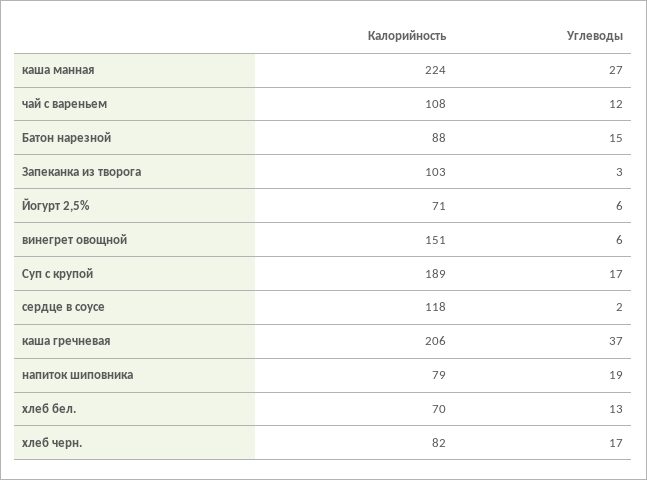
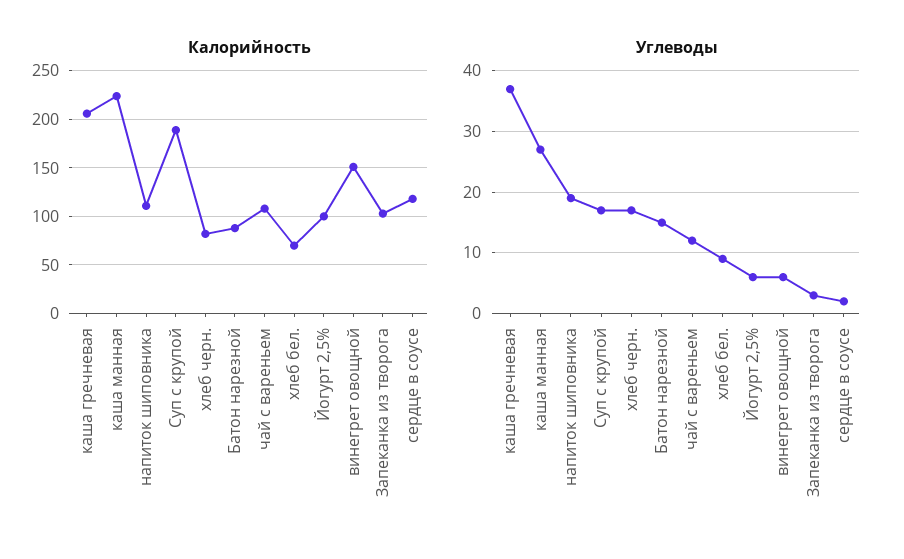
  {
    "Калорийность": {
      "каша манная": 224,
      "чай с вареньем": 108,
      "Батон нарезной": 88,
      "Запеканка из творога": 103,
-     "Йогурт 2,5%": 71,
+     "Йогурт 2,5%": 100,
      "винегрет овощной": 151,
      "Суп с крупой": 189,
      "сердце в соусе": 118,
      "каша гречневая": 206,
-     "напиток шиповника": 79,
+     "напиток шиповника": 110,
      "хлеб бел.": 70,
      "хлеб черн.": 82
    },
    "Углеводы": {
      "каша манная": 27,
      "чай с вареньем": 12,
      "Батон нарезной": 15,
      "Запеканка из творога": 3,
      "Йогурт 2,5%": 6,
      "винегрет овощной": 6,
      "Суп с крупой": 17,
      "сердце в соусе": 2,
      "каша гречневая": 37,
      "напиток шиповника": 19,
-     "хлеб бел.": 13,
+     "хлеб бел.": 9,
      "хлеб черн.": 17
    }
  }

